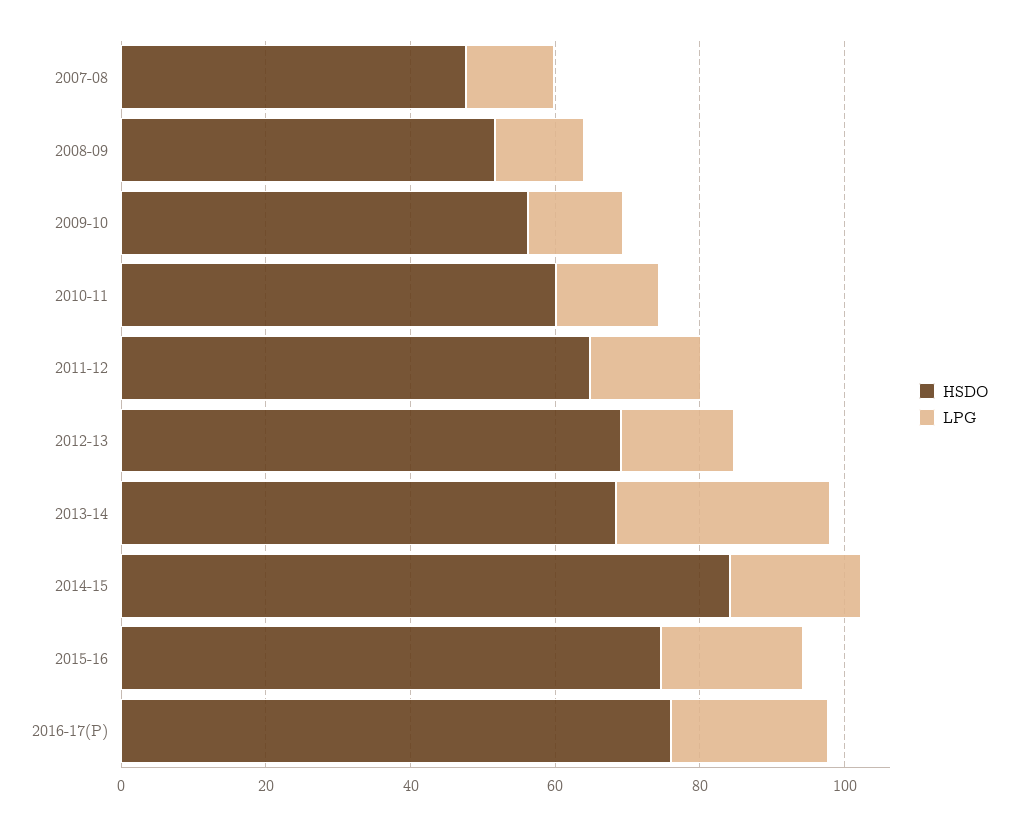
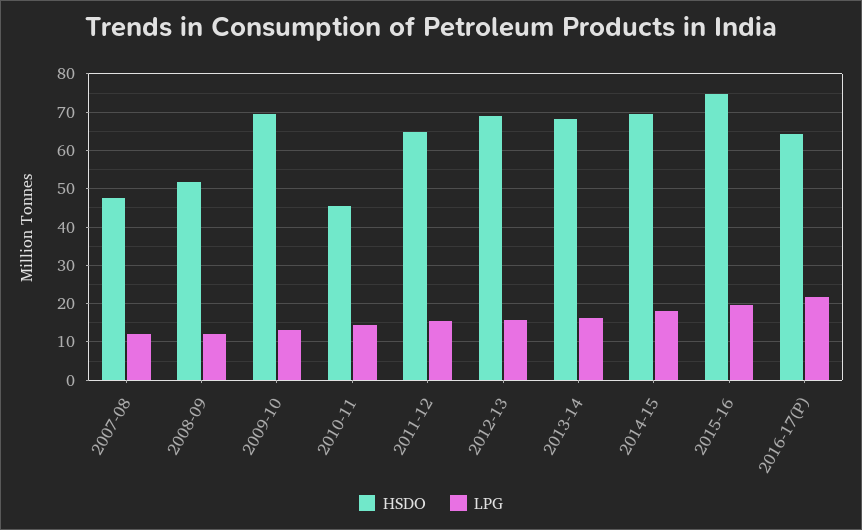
  {
    "HSDO": {
      "2007-08": 48,
      "2008-09": 52,
-     "2009-10": 55,
+     "2009-10": 70,
-     "2010-11": 60,
+     "2010-11": 46,
      "2011-12": 64,
      "2012-13": 70,
      "2013-14": 68,
-     "2014-15": 85,
+     "2014-15": 70,
      "2015-16": 74,
-     "2016-17(P)": 75
+     "2016-17(P)": 64
    },
    "LPG": {
      "2007-08": 12,
      "2008-09": 12,
      "2009-10": 14,
      "2010-11": 14,
      "2011-12": 16,
      "2012-13": 16,
-     "2013-14": 30,
+     "2013-14": 16,
      "2014-15": 18,
      "2015-16": 20,
      "2016-17(P)": 22
    }
  }

